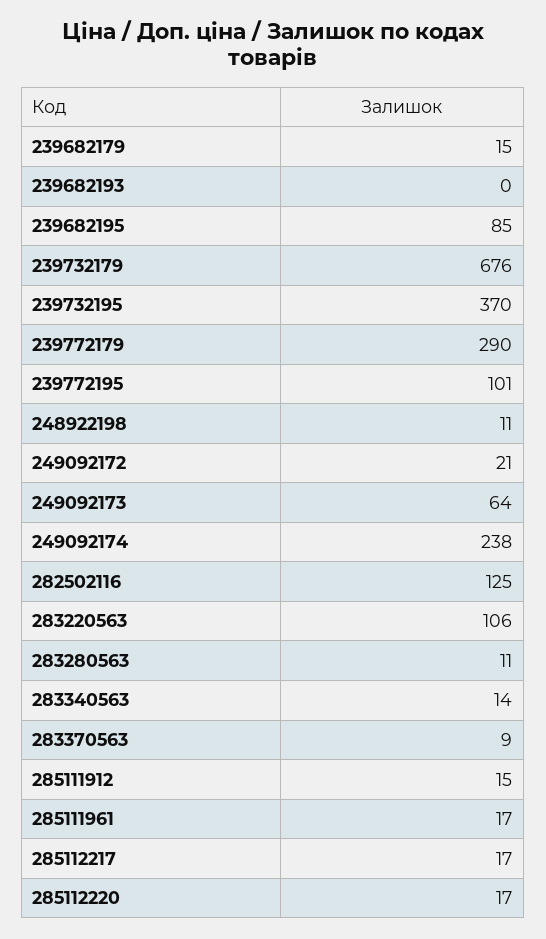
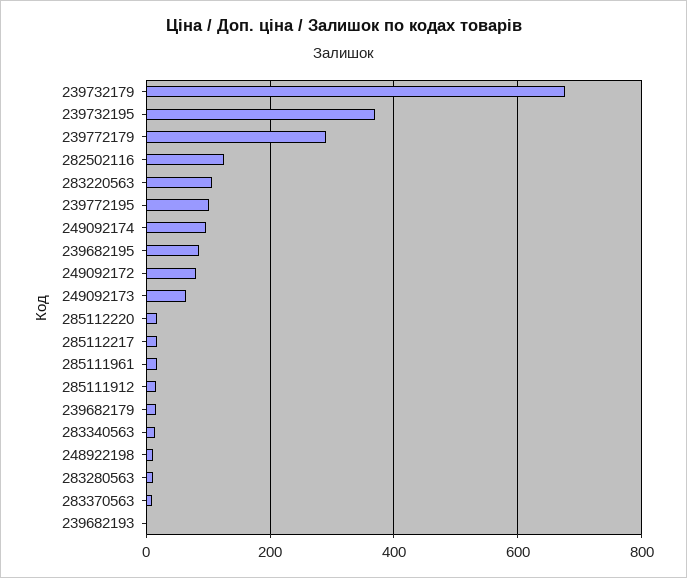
  {
    "239682179": 15,
    "239682193": 0,
    "239682195": 85,
    "239732179": 676,
    "239732195": 370,
    "239772179": 290,
    "239772195": 101,
    "248922198": 11,
-   "249092172": 21,
+   "249092172": 80,
    "249092173": 64,
-   "249092174": 238,
+   "249092174": 100,
    "282502116": 125,
    "283220563": 106,
    "283280563": 11,
    "283340563": 14,
    "283370563": 9,
    "285111912": 15,
    "285111961": 17,
    "285112217": 17,
    "285112220": 17
  }

